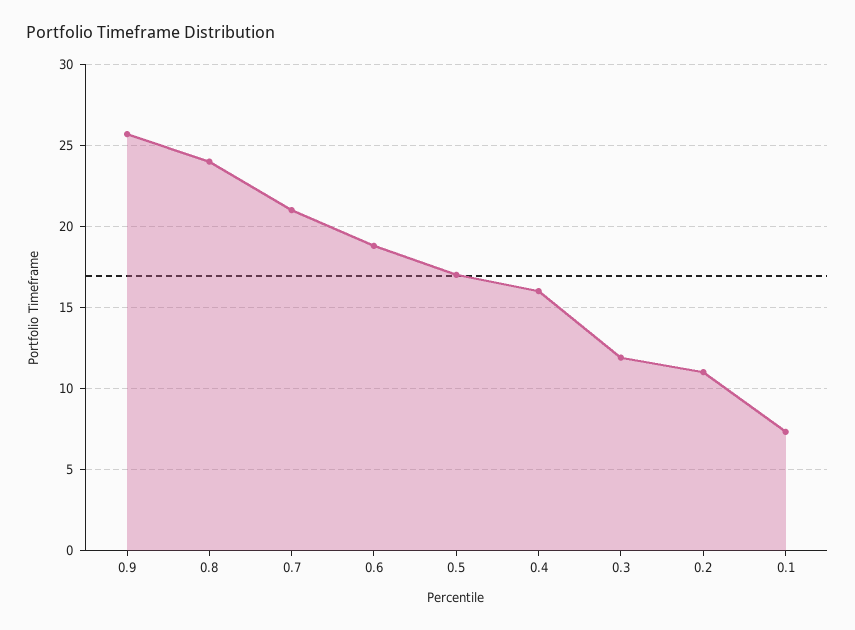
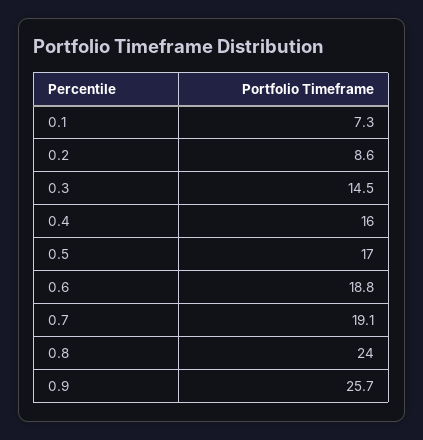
  {
    "0.9": 25.7,
    "0.8": 24,
-   "0.7": 21,
+   "0.7": 19.1,
    "0.6": 18.8,
    "0.5": 17,
    "0.4": 16,
-   "0.3": 12,
+   "0.3": 14.5,
-   "0.2": 11,
+   "0.2": 8.6,
    "0.1": 7.3
  }

